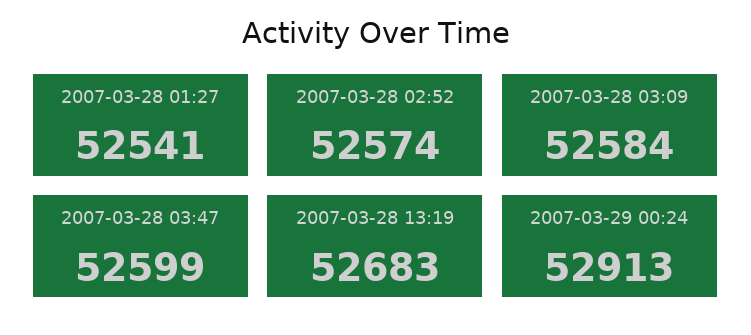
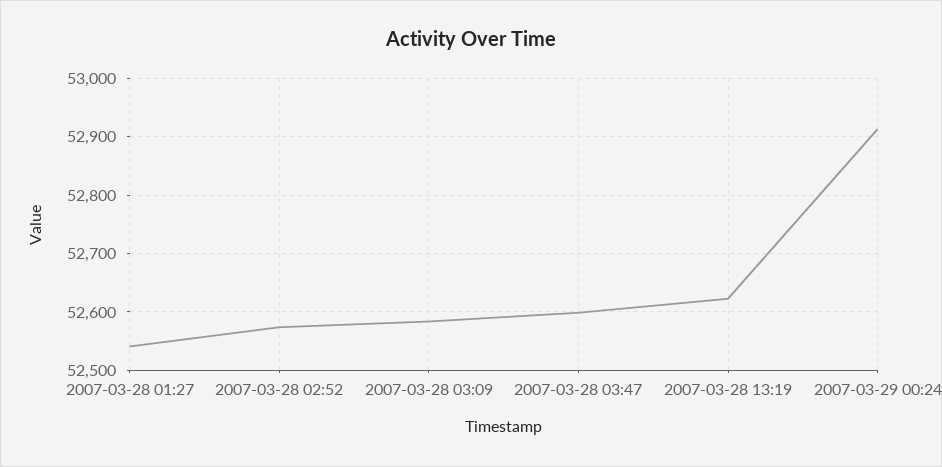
  {
    "2007-03-28 01:27": 52541,
    "2007-03-28 02:52": 52574,
    "2007-03-28 03:09": 52584,
    "2007-03-28 03:47": 52599,
-   "2007-03-28 13:19": 52683,
+   "2007-03-28 13:19": 52620,
    "2007-03-29 00:24": 52913
  }

